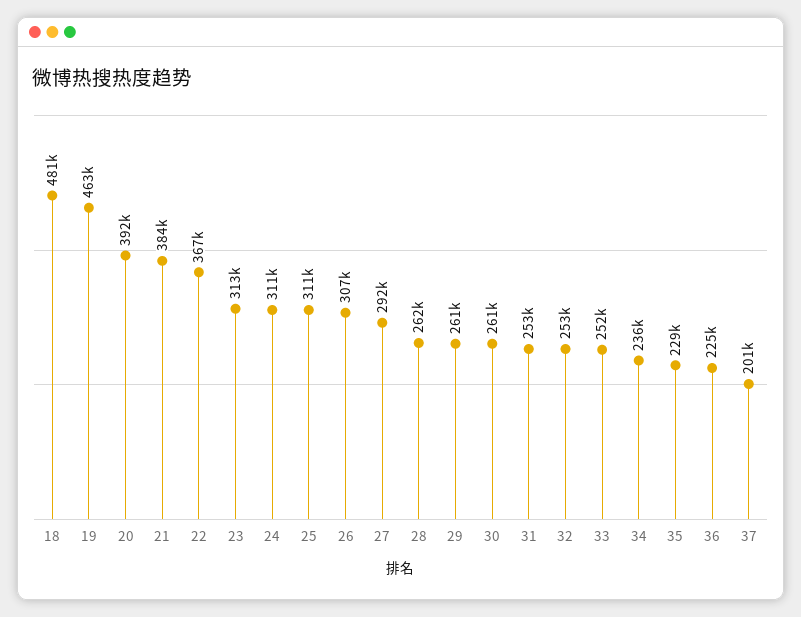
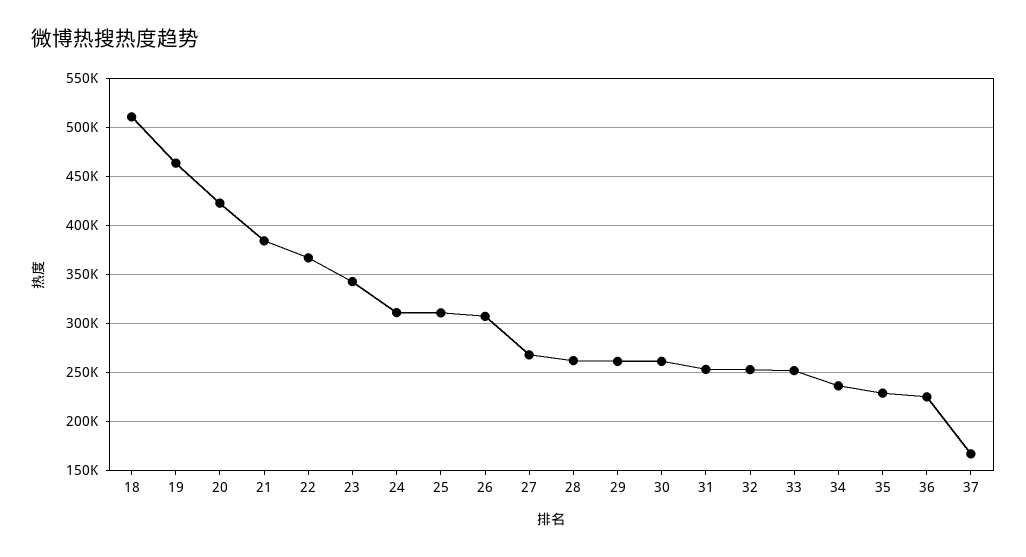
  {
-   "18": 481000,
+   "18": 510000,
    "19": 463000,
-   "20": 392000,
+   "20": 420000,
    "21": 384000,
    "22": 367000,
-   "23": 313000,
+   "23": 340000,
    "24": 311000,
    "25": 311000,
    "26": 307000,
-   "27": 292000,
+   "27": 270000,
    "28": 262000,
    "29": 261000,
    "30": 261000,
    "31": 253000,
    "32": 253000,
    "33": 252000,
    "34": 236000,
    "35": 229000,
    "36": 225000,
-   "37": 201000
+   "37": 170000
  }

